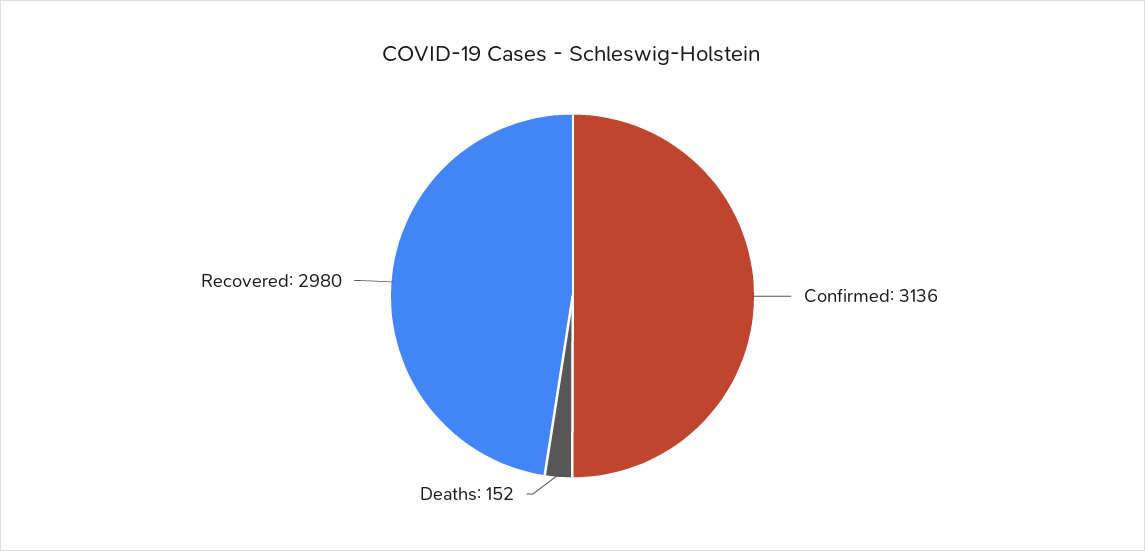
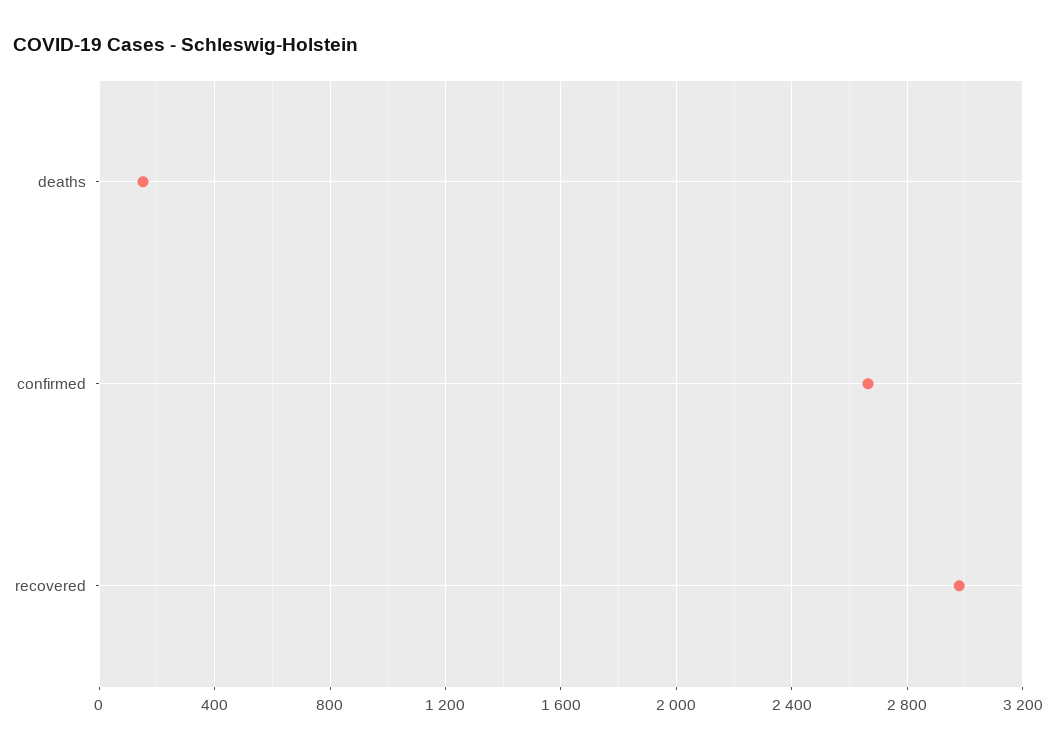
  {
-   "Confirmed": 3136,
+   "Confirmed": 2650,
    "Deaths": 152,
    "Recovered": 2980
  }

